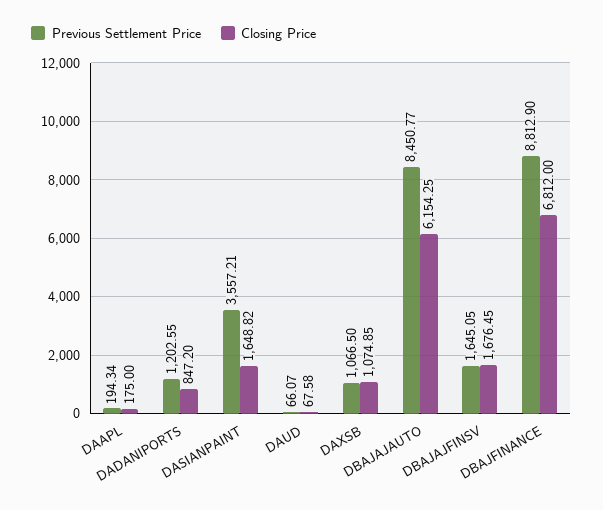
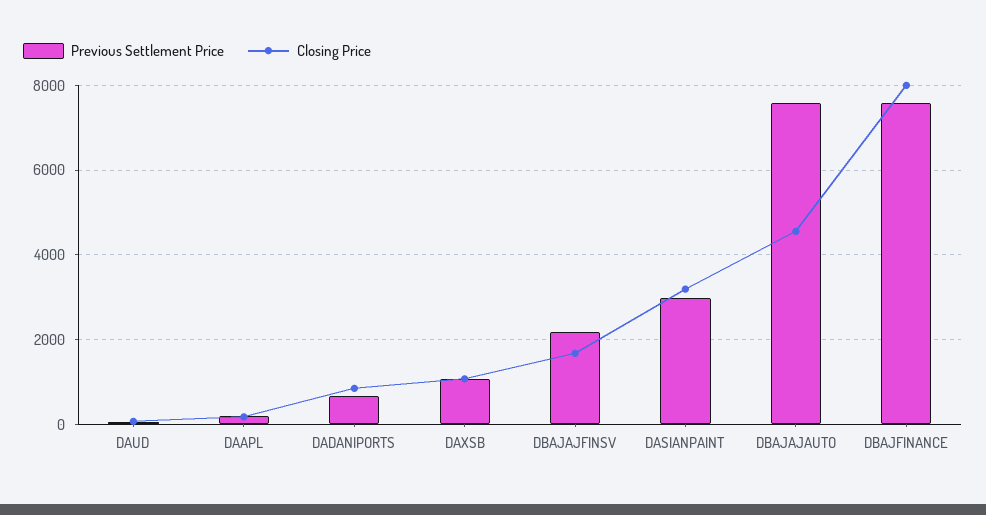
  {
    "Previous Settlement Price": {
      "DAAPL": 194.34,
-     "DADANIPORTS": 1202.55,
+     "DADANIPORTS": 600,
-     "DASIANPAINT": 3557.21,
+     "DASIANPAINT": 3000,
      "DAUD": 66.07,
      "DAXSB": 1066.5,
-     "DBAJAJAUTO": 8450.77,
+     "DBAJAJAUTO": 7600,
-     "DBAJAJFINSV": 1645.05,
+     "DBAJAJFINSV": 2200,
-     "DBAJFINANCE": 8812.9
+     "DBAJFINANCE": 7600
    },
    "Closing Price": {
      "DAAPL": 175,
      "DADANIPORTS": 847.2,
-     "DASIANPAINT": 1648.82,
+     "DASIANPAINT": 3200,
      "DAUD": 67.58,
      "DAXSB": 1074.85,
-     "DBAJAJAUTO": 6154.25,
+     "DBAJAJAUTO": 4600,
      "DBAJAJFINSV": 1676.45,
-     "DBAJFINANCE": 6812
+     "DBAJFINANCE": 8000
    }
  }

